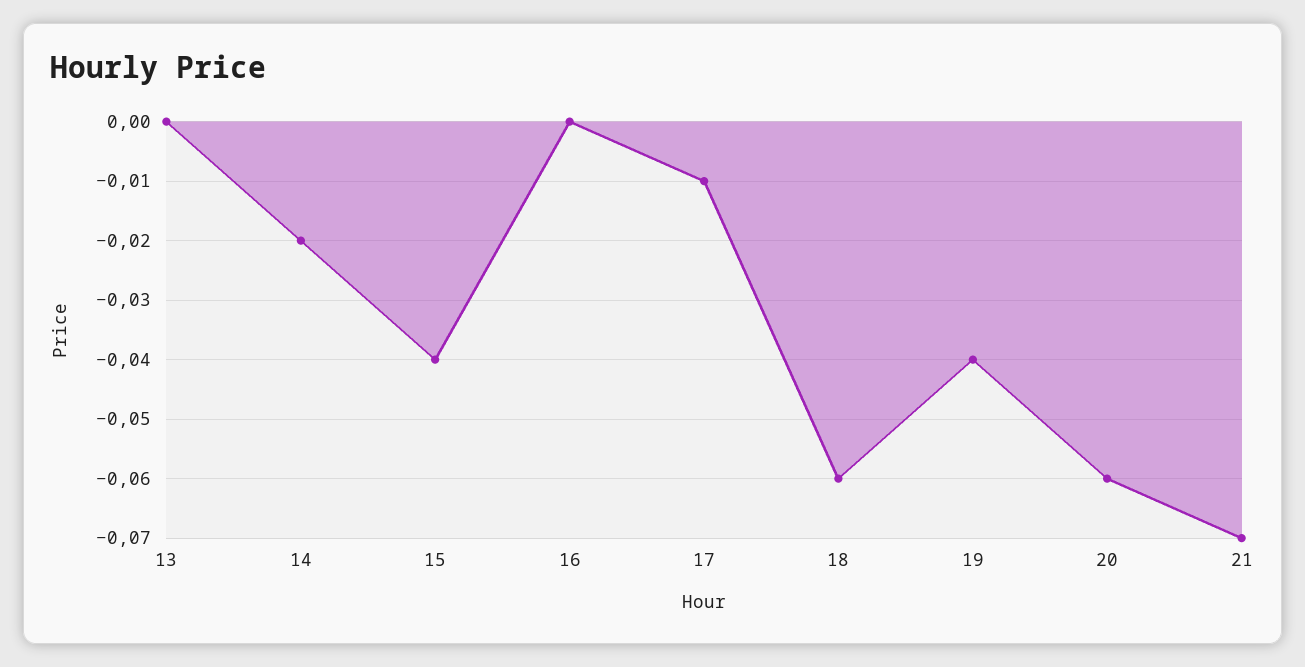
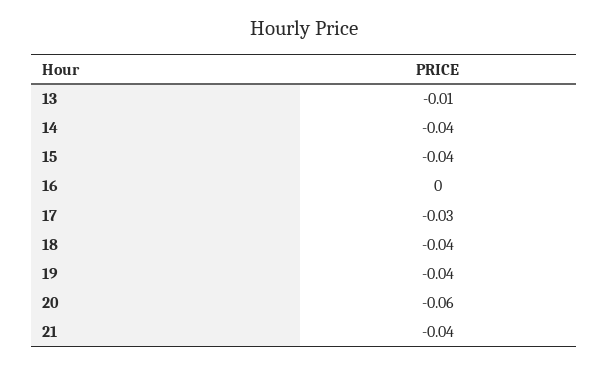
  {
-   "13": 0,
+   "13": -0.01,
-   "14": -0.02,
+   "14": -0.04,
    "15": -0.04,
    "16": 0,
-   "17": -0.01,
+   "17": -0.03,
-   "18": -0.06,
+   "18": -0.04,
    "19": -0.04,
    "20": -0.06,
-   "21": -0.07
+   "21": -0.04
  }

